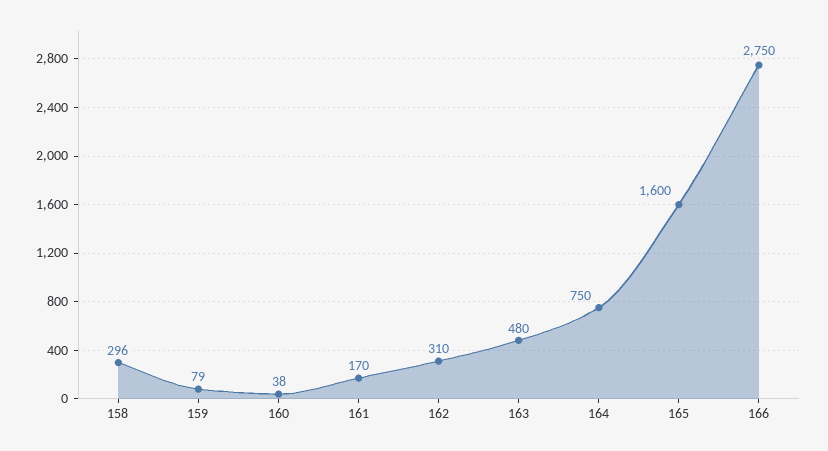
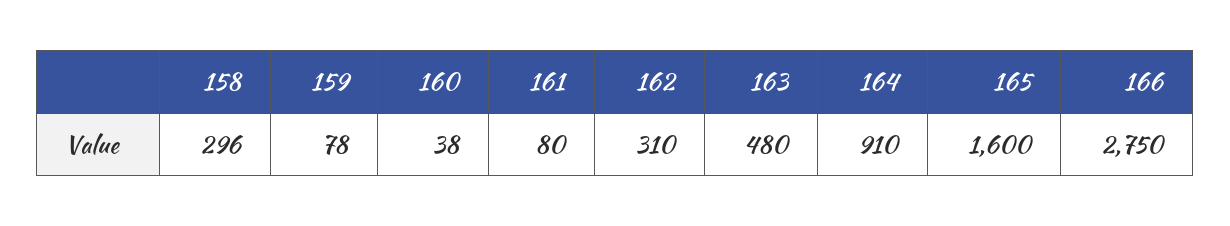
  {
    "158": 296,
-   "159": 79,
+   "159": 78,
    "160": 38,
-   "161": 170,
+   "161": 80,
    "162": 310,
    "163": 480,
-   "164": 750,
+   "164": 910,
    "165": 1600,
    "166": 2750
  }

